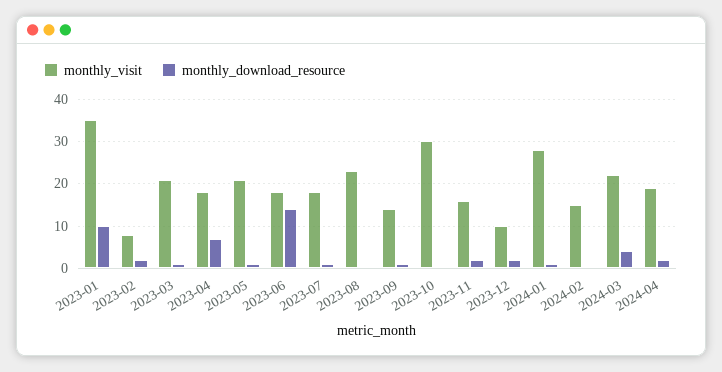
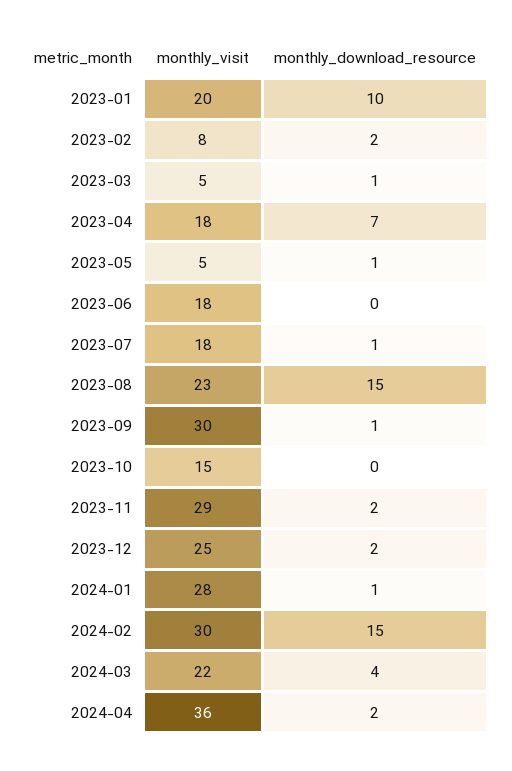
  {
    "monthly_visit": {
-     "2023-01": 35,
+     "2023-01": 20,
      "2023-02": 8,
-     "2023-03": 20,
+     "2023-03": 5,
      "2023-04": 18,
-     "2023-05": 20,
+     "2023-05": 5,
      "2023-06": 18,
      "2023-07": 18,
      "2023-08": 23,
-     "2023-09": 15,
+     "2023-09": 30,
-     "2023-10": 30,
+     "2023-10": 15,
-     "2023-11": 15,
+     "2023-11": 29,
-     "2023-12": 10,
+     "2023-12": 25,
      "2024-01": 28,
-     "2024-02": 15,
+     "2024-02": 30,
      "2024-03": 22,
-     "2024-04": 20
+     "2024-04": 36
    },
    "monthly_download_resource": {
      "2023-01": 10,
      "2023-02": 2,
      "2023-03": 1,
      "2023-04": 7,
      "2023-05": 1,
-     "2023-06": 15,
+     "2023-06": 0,
      "2023-07": 1,
-     "2023-08": 0,
+     "2023-08": 15,
      "2023-09": 1,
      "2023-10": 0,
      "2023-11": 2,
      "2023-12": 2,
      "2024-01": 1,
-     "2024-02": 0,
+     "2024-02": 15,
      "2024-03": 4,
      "2024-04": 2
    }
  }

